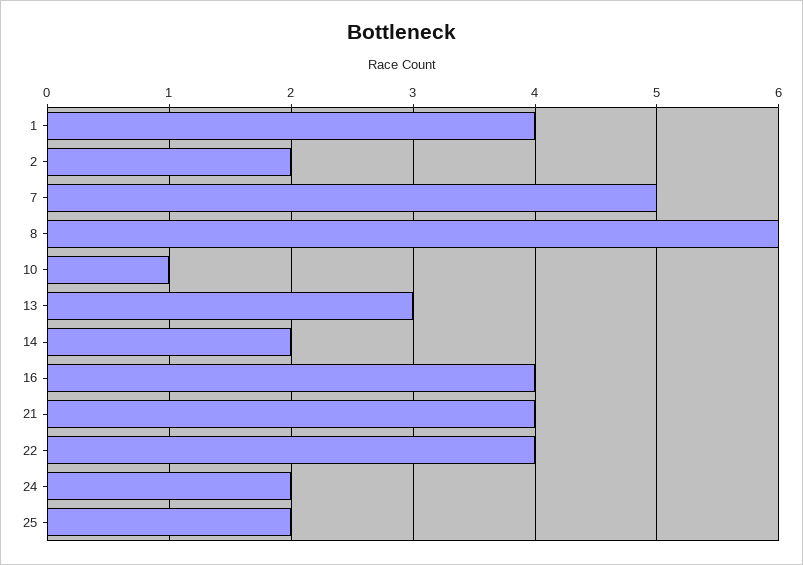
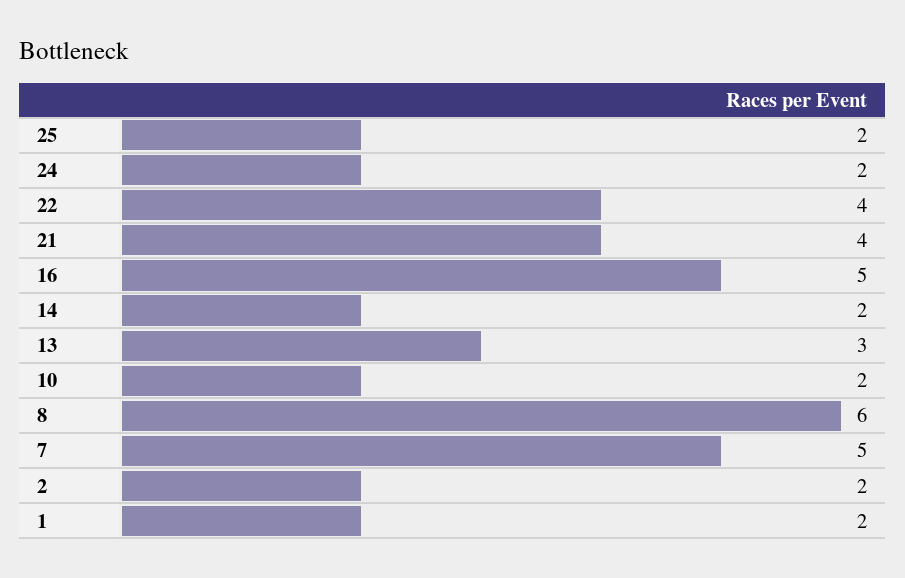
  {
-   "1": 4,
+   "1": 2,
    "2": 2,
    "7": 5,
    "8": 6,
-   "10": 1,
+   "10": 2,
    "13": 3,
    "14": 2,
-   "16": 4,
+   "16": 5,
    "21": 4,
    "22": 4,
    "24": 2,
    "25": 2
  }

